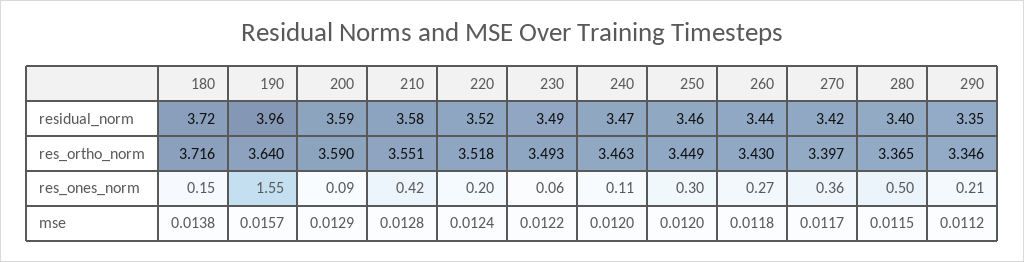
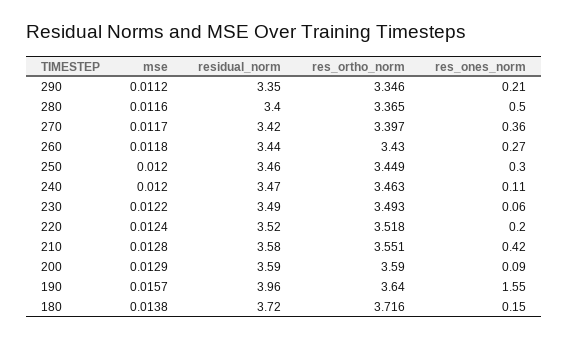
  {
    "180": {
      "residual_norm": 3.72,
      "res_ortho_norm": 3.716,
      "res_ones_norm": 0.15,
      "mse": 0.0138
    },
    "190": {
      "residual_norm": 3.96,
      "res_ortho_norm": 3.64,
      "res_ones_norm": 1.55,
      "mse": 0.0157
    },
    "200": {
      "residual_norm": 3.59,
      "res_ortho_norm": 3.59,
      "res_ones_norm": 0.09,
      "mse": 0.0129
    },
    "210": {
      "residual_norm": 3.58,
      "res_ortho_norm": 3.551,
      "res_ones_norm": 0.42,
      "mse": 0.0128
    },
    "220": {
      "residual_norm": 3.52,
      "res_ortho_norm": 3.518,
      "res_ones_norm": 0.2,
      "mse": 0.0124
    },
    "230": {
      "residual_norm": 3.49,
      "res_ortho_norm": 3.493,
      "res_ones_norm": 0.06,
      "mse": 0.0122
    },
    "240": {
      "residual_norm": 3.47,
      "res_ortho_norm": 3.463,
      "res_ones_norm": 0.11,
      "mse": 0.012
    },
    "250": {
      "residual_norm": 3.46,
      "res_ortho_norm": 3.449,
      "res_ones_norm": 0.3,
      "mse": 0.012
    },
    "260": {
      "residual_norm": 3.44,
      "res_ortho_norm": 3.43,
      "res_ones_norm": 0.27,
      "mse": 0.0118
    },
    "270": {
      "residual_norm": 3.42,
      "res_ortho_norm": 3.397,
      "res_ones_norm": 0.36,
      "mse": 0.0117
    },
    "280": {
      "residual_norm": 3.4,
      "res_ortho_norm": 3.365,
      "res_ones_norm": 0.5,
-     "mse": 0.0115
+     "mse": 0.0116
    },
    "290": {
      "residual_norm": 3.35,
      "res_ortho_norm": 3.346,
      "res_ones_norm": 0.21,
      "mse": 0.0112
    }
  }

